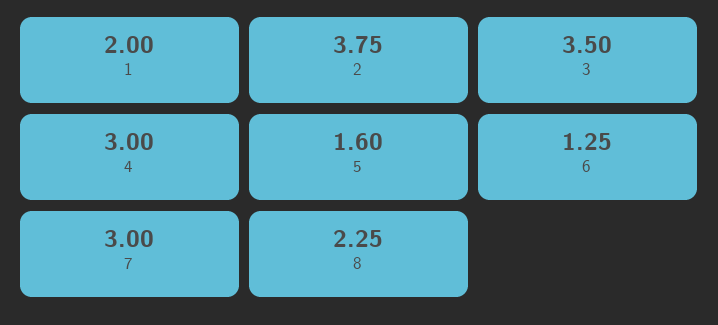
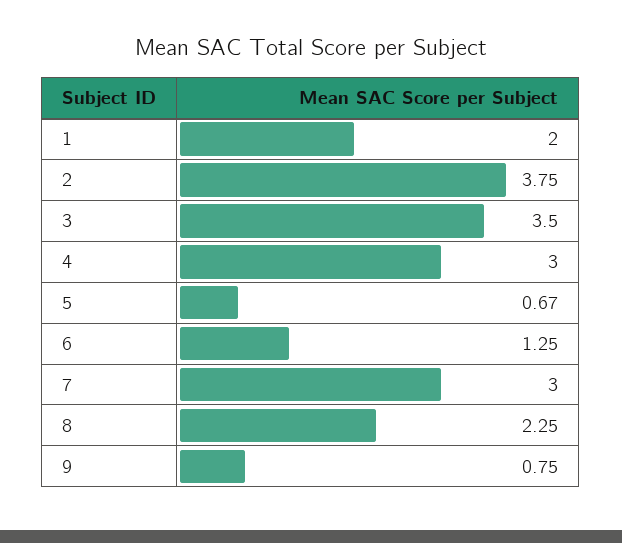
  {
    "1": 2,
    "2": 3.75,
    "3": 3.5,
    "4": 3,
-   "5": 1.6,
+   "5": 0.67,
    "6": 1.25,
    "7": 3,
-   "8": 2.25
+   "8": 2.25,
+   "9": 0.75
  }

